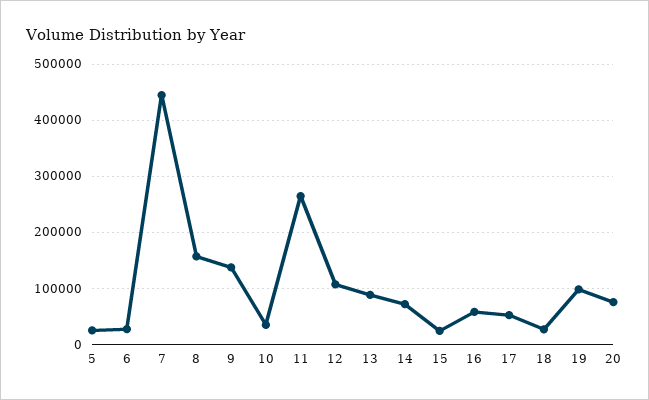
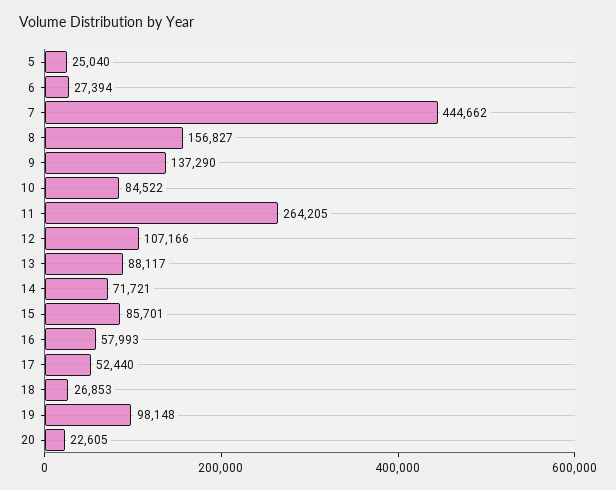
  {
    "5": 25040,
    "6": 27394,
    "7": 444662,
    "8": 156827,
    "9": 137290,
-   "10": 40000,
+   "10": 84522,
    "11": 264205,
    "12": 107166,
    "13": 88117,
    "14": 71721,
-   "15": 20000,
+   "15": 85701,
    "16": 57993,
    "17": 52440,
    "18": 26853,
    "19": 98148,
-   "20": 80000
+   "20": 22605
  }

